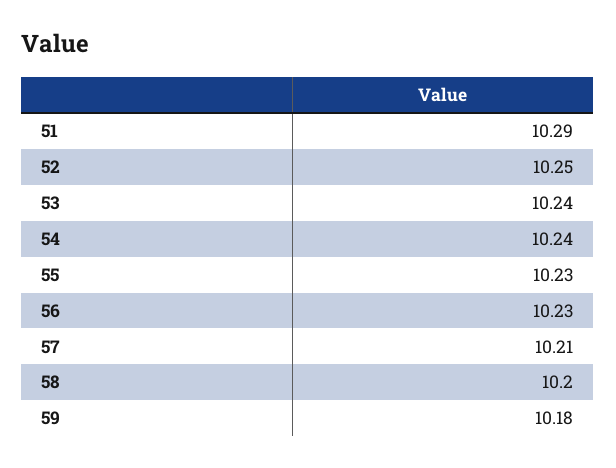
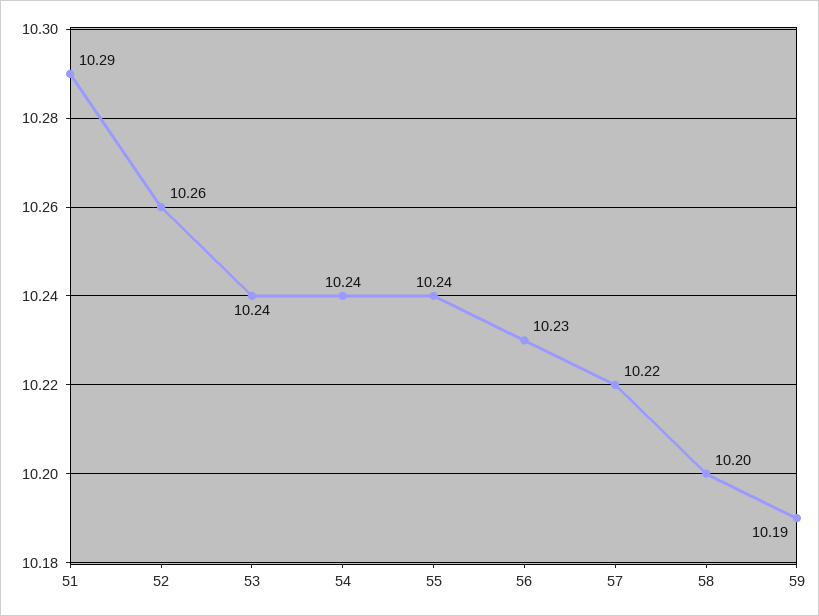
  {
    "51": 10.29,
-   "52": 10.25,
+   "52": 10.26,
    "53": 10.24,
    "54": 10.24,
-   "55": 10.23,
+   "55": 10.24,
    "56": 10.23,
-   "57": 10.21,
+   "57": 10.22,
    "58": 10.2,
-   "59": 10.18
+   "59": 10.19
  }

